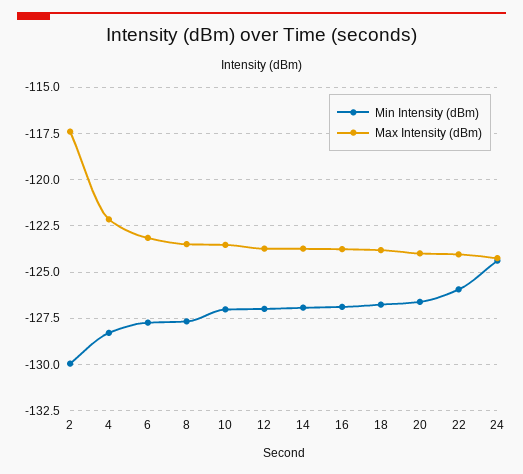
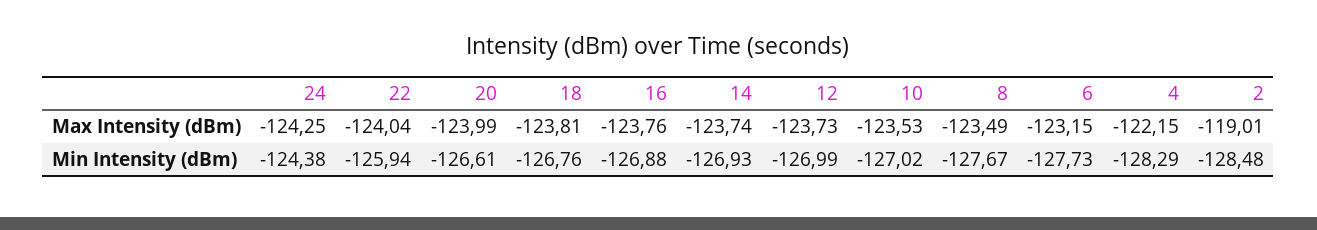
  {
    "Min Intensity (dBm)": {
-     "2": -130,
+     "2": -128.48,
      "4": -128.29,
      "6": -127.73,
      "8": -127.67,
      "10": -127.02,
      "12": -126.99,
      "14": -126.93,
      "16": -126.88,
      "18": -126.76,
      "20": -126.61,
      "22": -125.94,
      "24": -124.38
    },
    "Max Intensity (dBm)": {
-     "2": -117.5,
+     "2": -119.01,
      "4": -122.15,
      "6": -123.15,
      "8": -123.49,
      "10": -123.53,
      "12": -123.73,
      "14": -123.74,
      "16": -123.76,
      "18": -123.81,
      "20": -123.99,
      "22": -124.04,
      "24": -124.25
    }
  }

